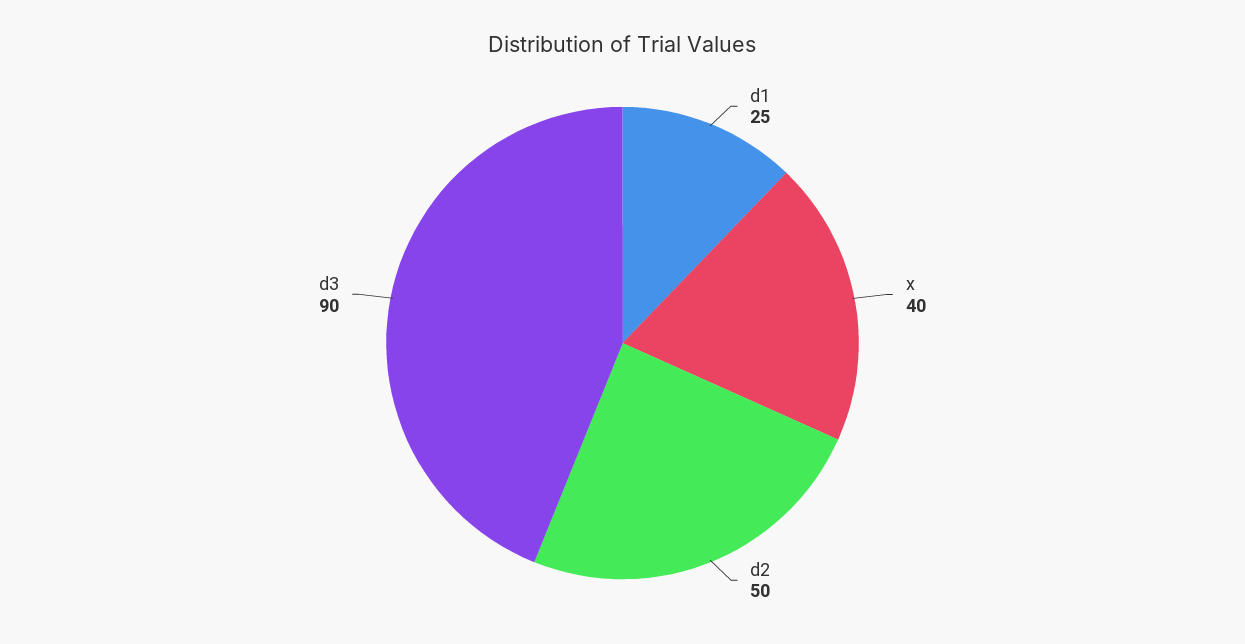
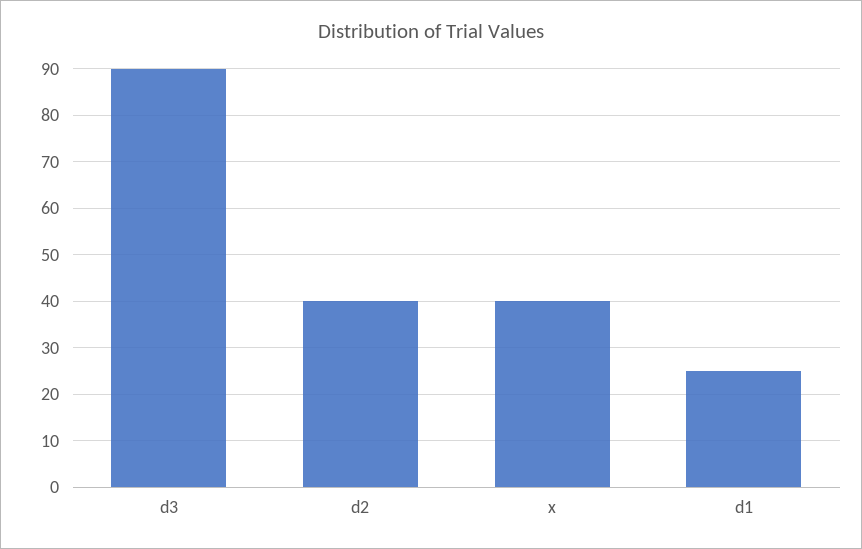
  {
    "d1": 25,
    "x": 40,
-   "d2": 50,
+   "d2": 40,
    "d3": 90
  }

